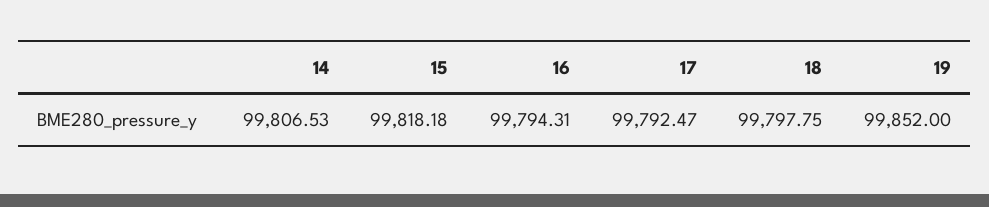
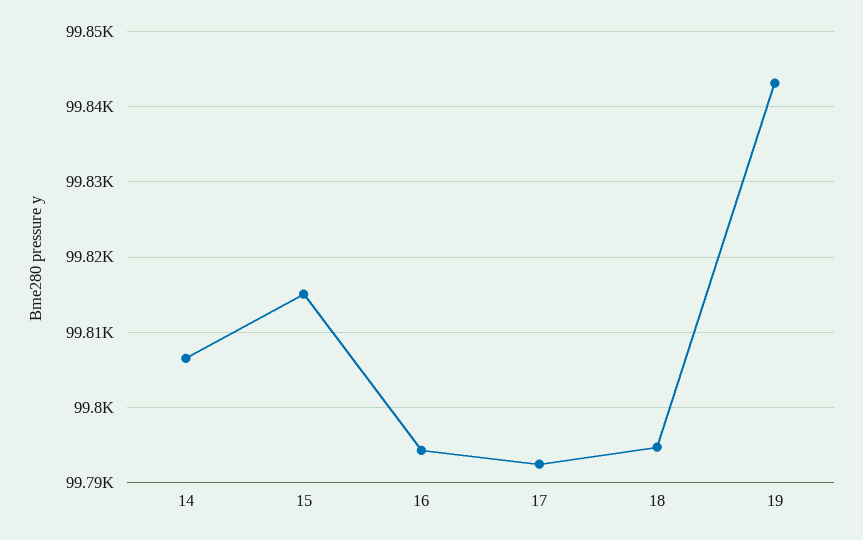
  {
    "14": 99806.53,
-   "15": 99818.18,
+   "15": 99815,
    "16": 99794.31,
    "17": 99792.47,
-   "18": 99797.75,
+   "18": 99795,
-   "19": 99852
+   "19": 99843
  }

